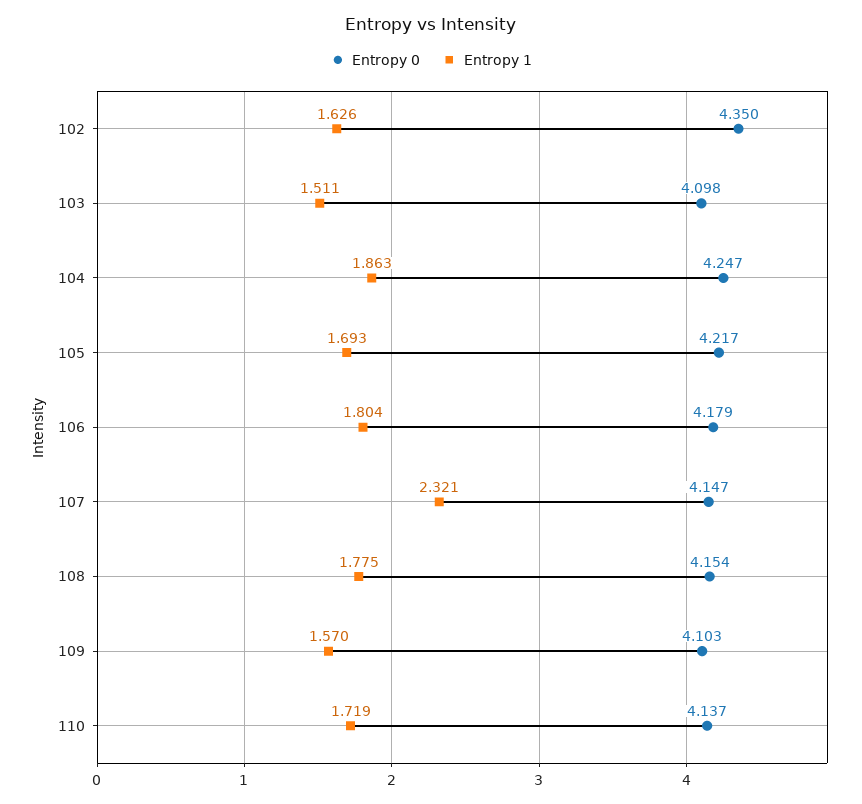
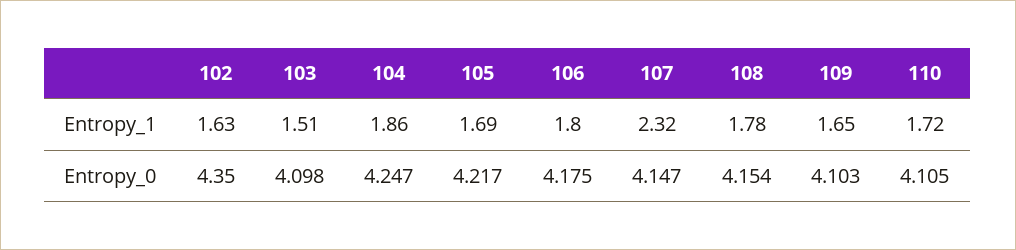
  {
    "Entropy 0": {
      "102": 4.35,
      "103": 4.098,
      "104": 4.247,
      "105": 4.217,
-     "106": 4.179,
+     "106": 4.175,
      "107": 4.147,
      "108": 4.154,
      "109": 4.103,
-     "110": 4.137
+     "110": 4.105
    },
    "Entropy 1": {
      "102": 1.626,
      "103": 1.511,
      "104": 1.863,
      "105": 1.693,
      "106": 1.804,
      "107": 2.321,
      "108": 1.775,
-     "109": 1.57,
+     "109": 1.65,
      "110": 1.719
    }
  }

